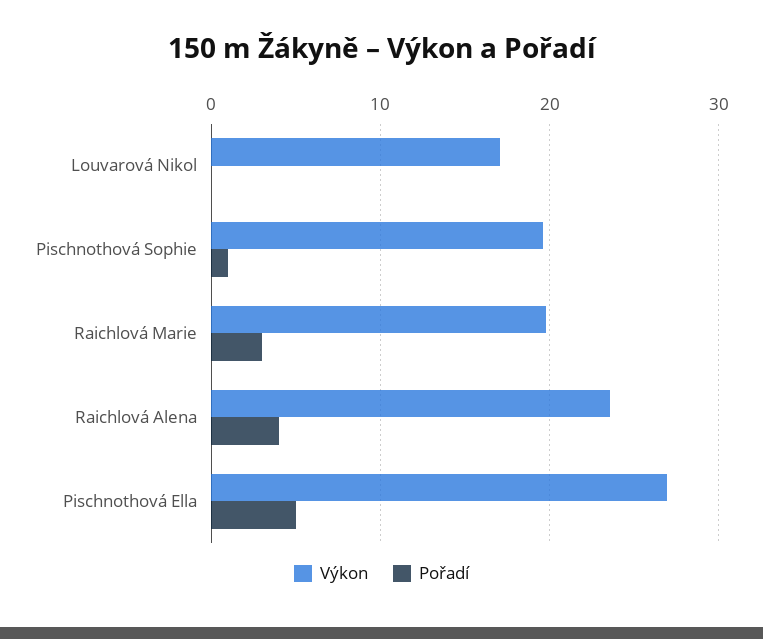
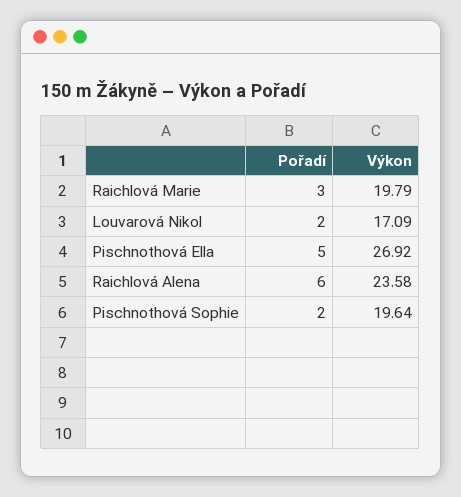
  {
    "Výkon": {
      "Louvarová Nikol": 17.09,
      "Pischnothová Sophie": 19.64,
      "Raichlová Marie": 19.79,
      "Raichlová Alena": 23.58,
      "Pischnothová Ella": 26.92
    },
    "Pořadí": {
-     "Louvarová Nikol": 0,
+     "Louvarová Nikol": 2,
-     "Pischnothová Sophie": 1,
+     "Pischnothová Sophie": 2,
      "Raichlová Marie": 3,
-     "Raichlová Alena": 4,
+     "Raichlová Alena": 6,
      "Pischnothová Ella": 5
    }
  }

